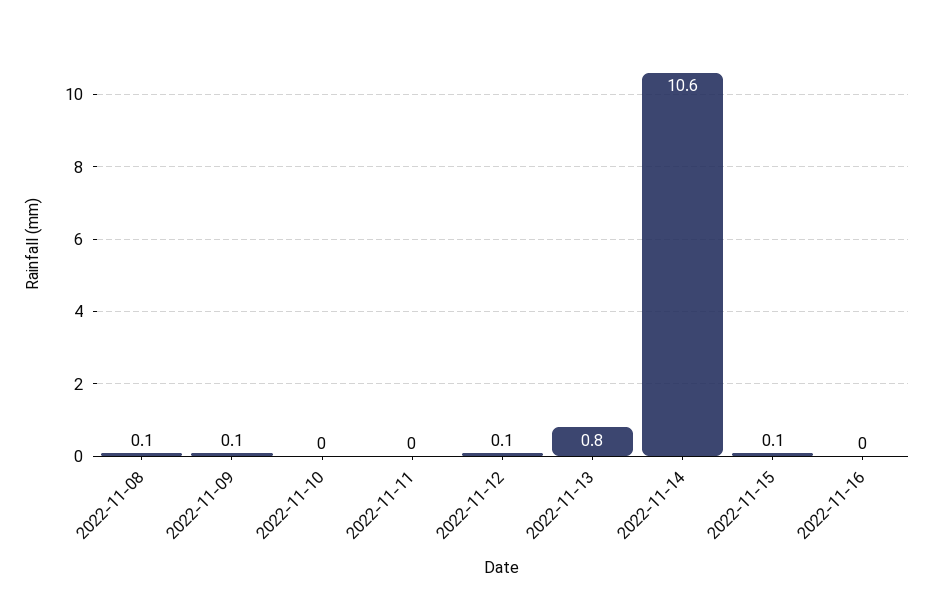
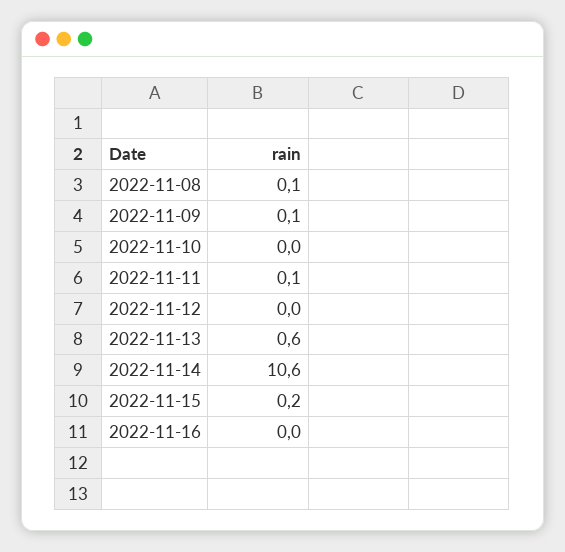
  {
    "2022-11-08": 0.1,
    "2022-11-09": 0.1,
    "2022-11-10": 0,
-   "2022-11-11": 0,
+   "2022-11-11": 0.1,
-   "2022-11-12": 0.1,
+   "2022-11-12": 0,
-   "2022-11-13": 0.8,
+   "2022-11-13": 0.6,
    "2022-11-14": 10.6,
-   "2022-11-15": 0.1,
+   "2022-11-15": 0.2,
    "2022-11-16": 0
  }

